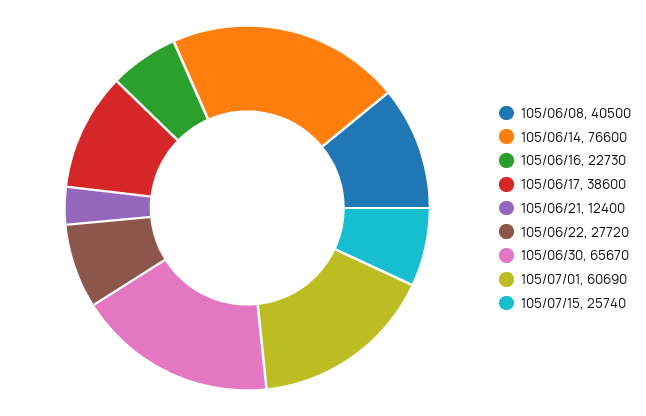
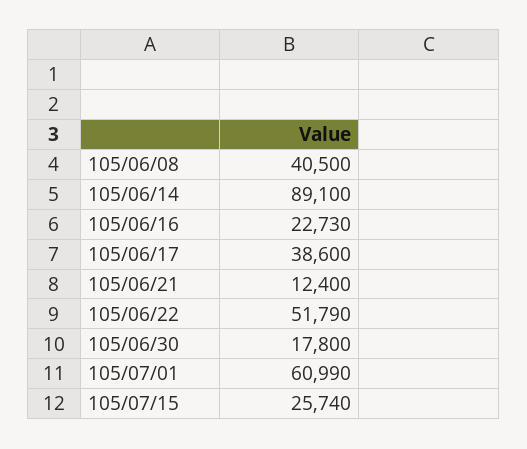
  {
    "105/06/08": 40500,
-   "105/06/14": 76600,
+   "105/06/14": 89100,
    "105/06/16": 22730,
    "105/06/17": 38600,
    "105/06/21": 12400,
-   "105/06/22": 27720,
+   "105/06/22": 51790,
-   "105/06/30": 65670,
+   "105/06/30": 17800,
-   "105/07/01": 60690,
+   "105/07/01": 60990,
    "105/07/15": 25740
  }

